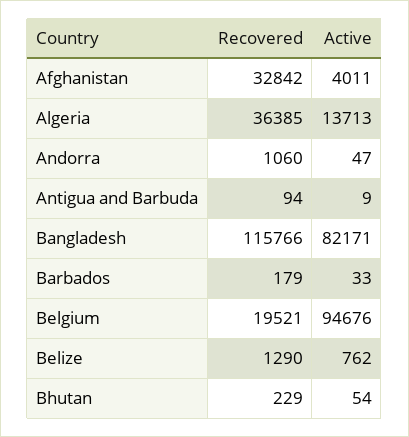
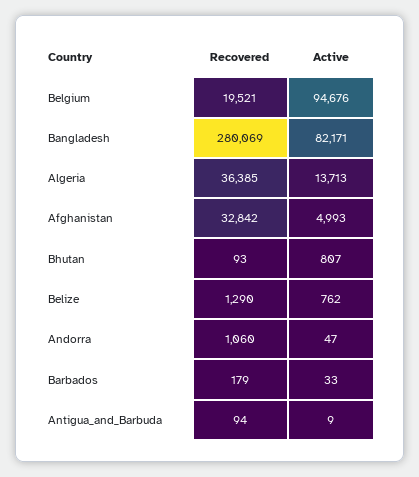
  {
    "Recovered": {
      "Afghanistan": 32842,
      "Algeria": 36385,
      "Andorra": 1060,
      "Antigua and Barbuda": 94,
-     "Bangladesh": 115766,
+     "Bangladesh": 280069,
      "Barbados": 179,
      "Belgium": 19521,
      "Belize": 1290,
-     "Bhutan": 229
+     "Bhutan": 93
    },
    "Active": {
-     "Afghanistan": 4011,
+     "Afghanistan": 4993,
      "Algeria": 13713,
      "Andorra": 47,
      "Antigua and Barbuda": 9,
      "Bangladesh": 82171,
      "Barbados": 33,
      "Belgium": 94676,
      "Belize": 762,
-     "Bhutan": 54
+     "Bhutan": 807
    }
  }

